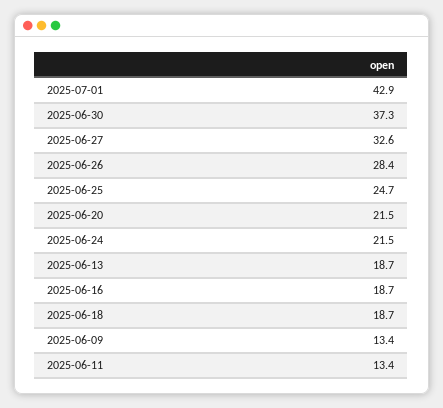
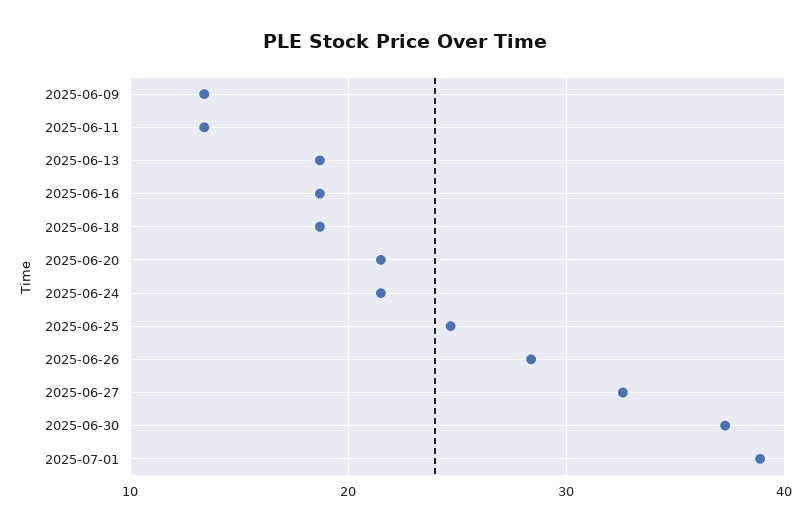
  {
-   "2025-07-01": 42.9,
+   "2025-07-01": 39,
    "2025-06-30": 37.3,
    "2025-06-27": 32.6,
    "2025-06-26": 28.4,
    "2025-06-25": 24.7,
    "2025-06-20": 21.5,
    "2025-06-24": 21.5,
    "2025-06-13": 18.7,
    "2025-06-16": 18.7,
    "2025-06-18": 18.7,
    "2025-06-09": 13.4,
    "2025-06-11": 13.4
  }

